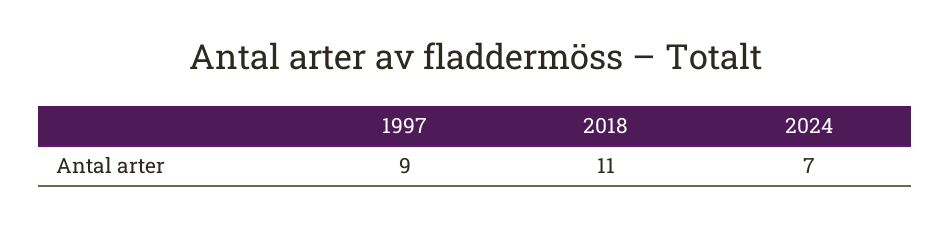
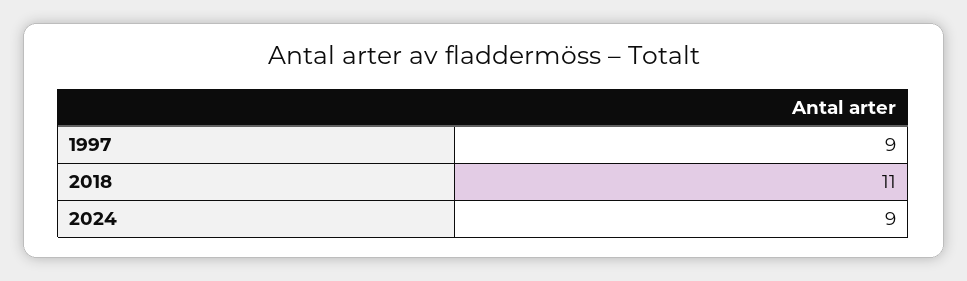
  {
    "1997": 9,
    "2018": 11,
-   "2024": 7
+   "2024": 9
  }

